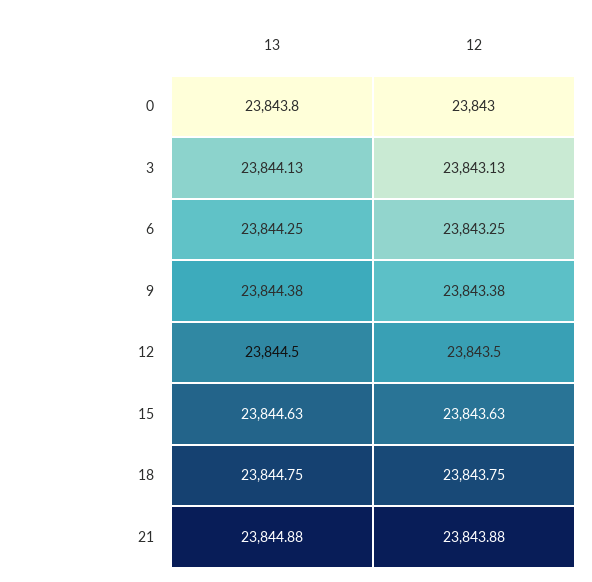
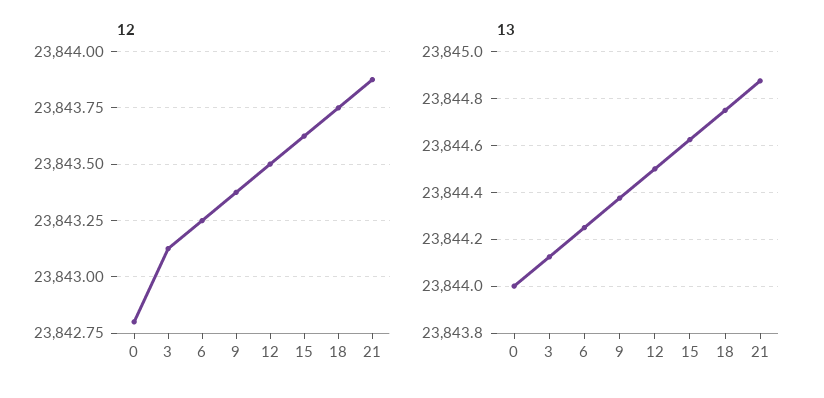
  {
    "13": {
-     "0": 23843.8,
+     "0": 23844,
      "3": 23844.13,
      "6": 23844.25,
      "9": 23844.38,
      "12": 23844.5,
      "15": 23844.63,
      "18": 23844.75,
      "21": 23844.88
    },
    "12": {
-     "0": 23843,
+     "0": 23842.8,
      "3": 23843.13,
      "6": 23843.25,
      "9": 23843.38,
      "12": 23843.5,
      "15": 23843.63,
      "18": 23843.75,
      "21": 23843.88
    }
  }

